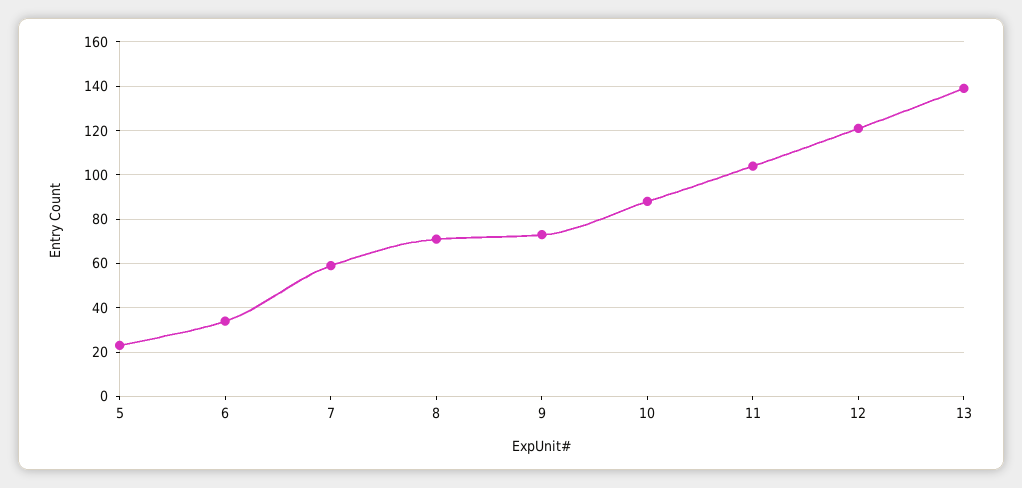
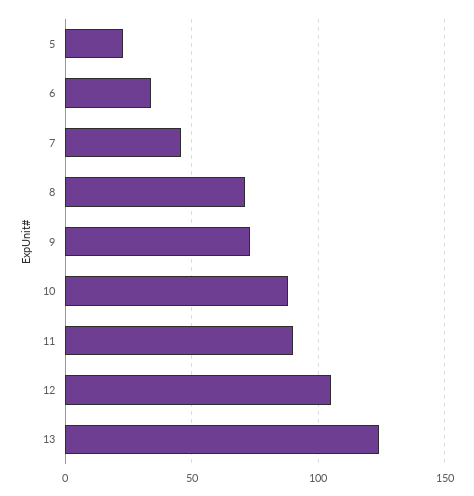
  {
    "5": 25,
    "6": 35,
-   "7": 60,
+   "7": 45,
    "8": 70,
    "9": 75,
    "10": 90,
-   "11": 105,
+   "11": 90,
-   "12": 120,
+   "12": 105,
-   "13": 140
+   "13": 125
  }

